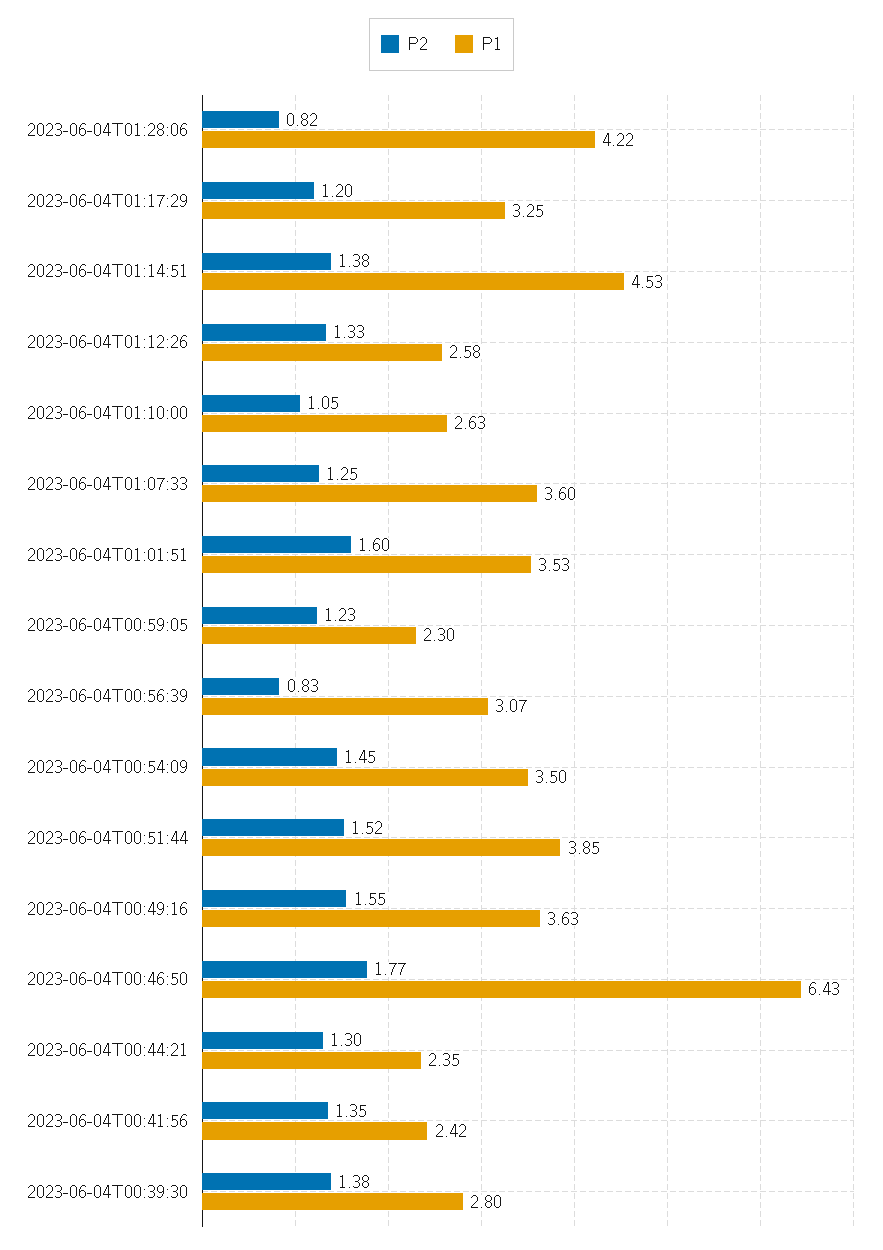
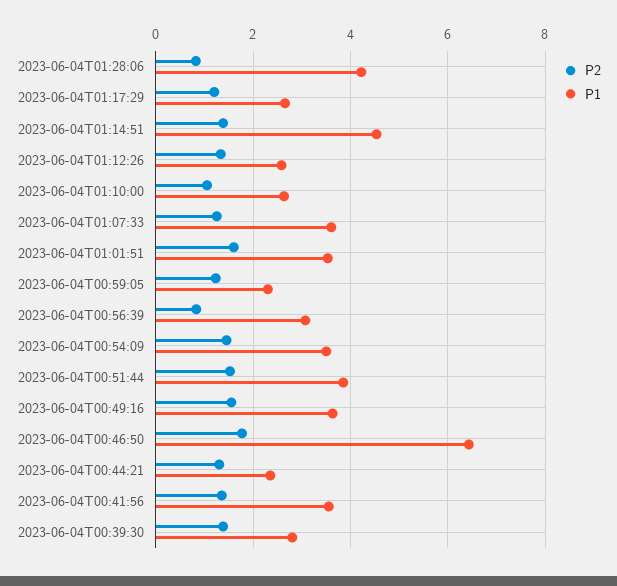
  {
    "P2": {
      "2023-06-04T01:28:06": 0.82,
      "2023-06-04T01:17:29": 1.2,
      "2023-06-04T01:14:51": 1.38,
      "2023-06-04T01:12:26": 1.33,
      "2023-06-04T01:10:00": 1.05,
      "2023-06-04T01:07:33": 1.25,
      "2023-06-04T01:01:51": 1.6,
      "2023-06-04T00:59:05": 1.23,
      "2023-06-04T00:56:39": 0.83,
      "2023-06-04T00:54:09": 1.45,
      "2023-06-04T00:51:44": 1.52,
      "2023-06-04T00:49:16": 1.55,
      "2023-06-04T00:46:50": 1.77,
      "2023-06-04T00:44:21": 1.3,
      "2023-06-04T00:41:56": 1.35,
      "2023-06-04T00:39:30": 1.38
    },
    "P1": {
      "2023-06-04T01:28:06": 4.22,
-     "2023-06-04T01:17:29": 3.25,
+     "2023-06-04T01:17:29": 2.6,
      "2023-06-04T01:14:51": 4.53,
      "2023-06-04T01:12:26": 2.58,
      "2023-06-04T01:10:00": 2.63,
      "2023-06-04T01:07:33": 3.6,
      "2023-06-04T01:01:51": 3.53,
      "2023-06-04T00:59:05": 2.3,
      "2023-06-04T00:56:39": 3.07,
      "2023-06-04T00:54:09": 3.5,
      "2023-06-04T00:51:44": 3.85,
      "2023-06-04T00:49:16": 3.63,
      "2023-06-04T00:46:50": 6.43,
      "2023-06-04T00:44:21": 2.35,
-     "2023-06-04T00:41:56": 2.42,
+     "2023-06-04T00:41:56": 3.6,
      "2023-06-04T00:39:30": 2.8
    }
  }

